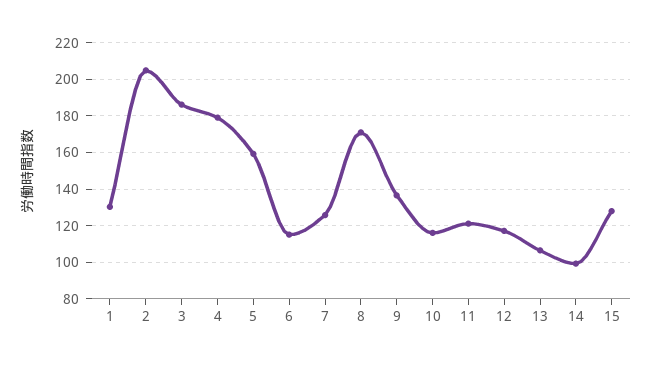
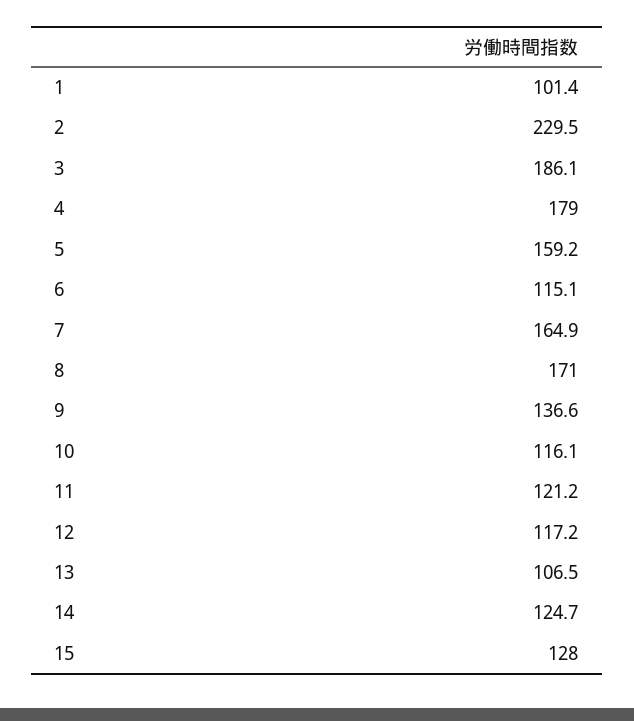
  {
-   "1": 130,
+   "1": 101.4,
-   "2": 205,
+   "2": 229.5,
    "3": 186.1,
    "4": 179,
    "5": 159.2,
    "6": 115.1,
-   "7": 125,
+   "7": 164.9,
    "8": 171,
    "9": 136.6,
    "10": 116.1,
    "11": 121.2,
    "12": 117.2,
    "13": 106.5,
-   "14": 100,
+   "14": 124.7,
    "15": 128
  }

